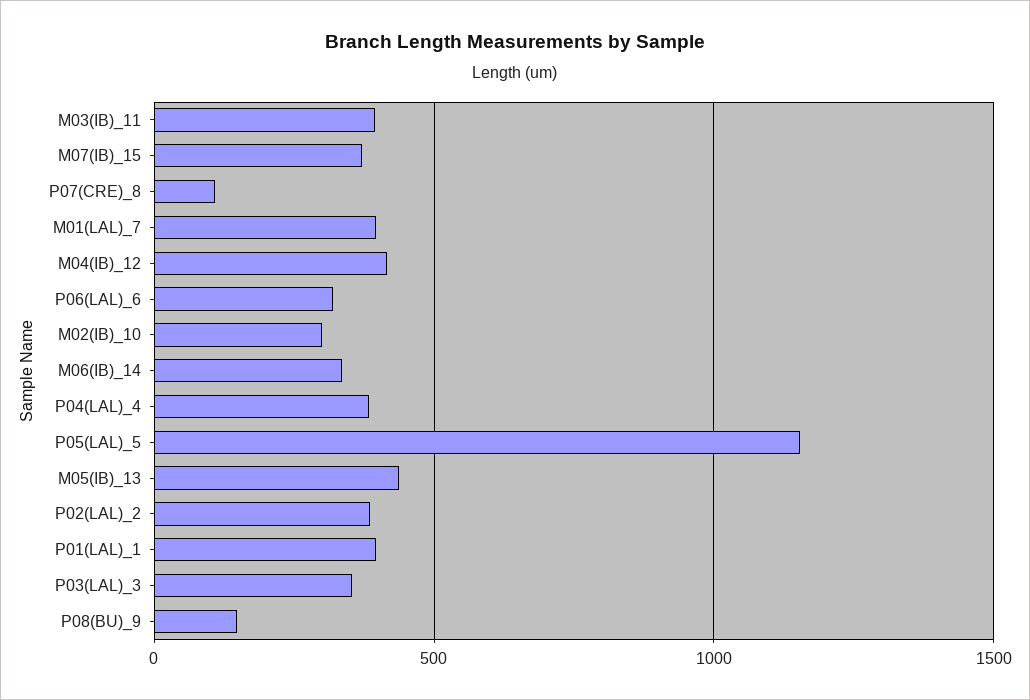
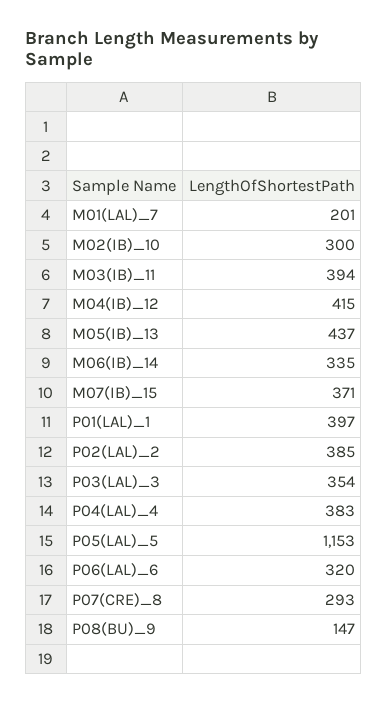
  {
    "M03(IB)_11": 394,
    "M07(IB)_15": 371,
-   "P07(CRE)_8": 100,
+   "P07(CRE)_8": 293,
-   "M01(LAL)_7": 400,
+   "M01(LAL)_7": 201,
    "M04(IB)_12": 415,
    "P06(LAL)_6": 320,
    "M02(IB)_10": 300,
    "M06(IB)_14": 335,
    "P04(LAL)_4": 383,
    "P05(LAL)_5": 1153,
    "M05(IB)_13": 437,
    "P02(LAL)_2": 385,
    "P01(LAL)_1": 397,
    "P03(LAL)_3": 354,
    "P08(BU)_9": 147
  }

